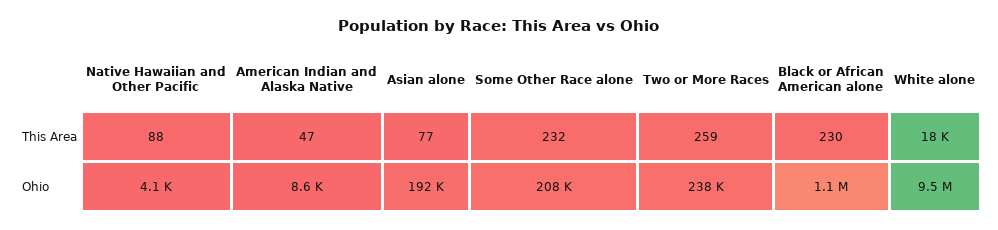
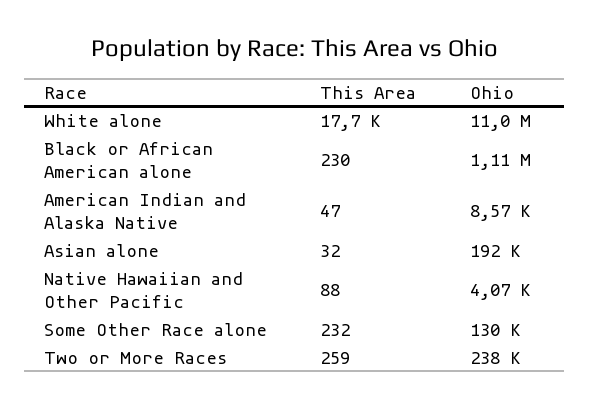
  {
    "Native Hawaiian and Other Pacific": {
      "This Area": 88,
      "Ohio": 4070
    },
    "American Indian and Alaska Native": {
      "This Area": 47,
      "Ohio": 8570
    },
    "Asian alone": {
-     "This Area": 77,
+     "This Area": 32,
      "Ohio": 192000
    },
    "Some Other Race alone": {
      "This Area": 232,
-     "Ohio": 208000
+     "Ohio": 130000
    },
    "Two or More Races": {
      "This Area": 259,
      "Ohio": 238000
    },
    "Black or African American alone": {
      "This Area": 230,
      "Ohio": 1110000
    },
    "White alone": {
      "This Area": 17700,
-     "Ohio": 9500000
+     "Ohio": 11000000
    }
  }

